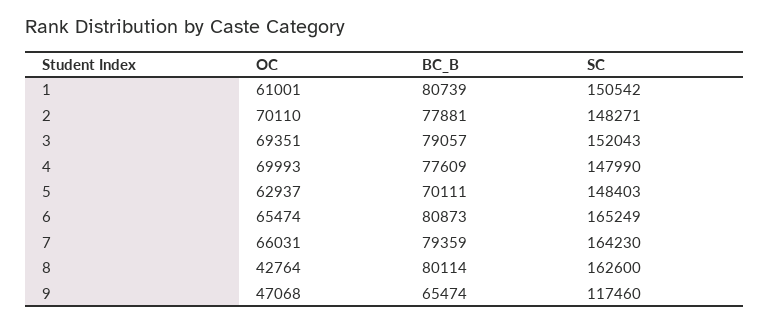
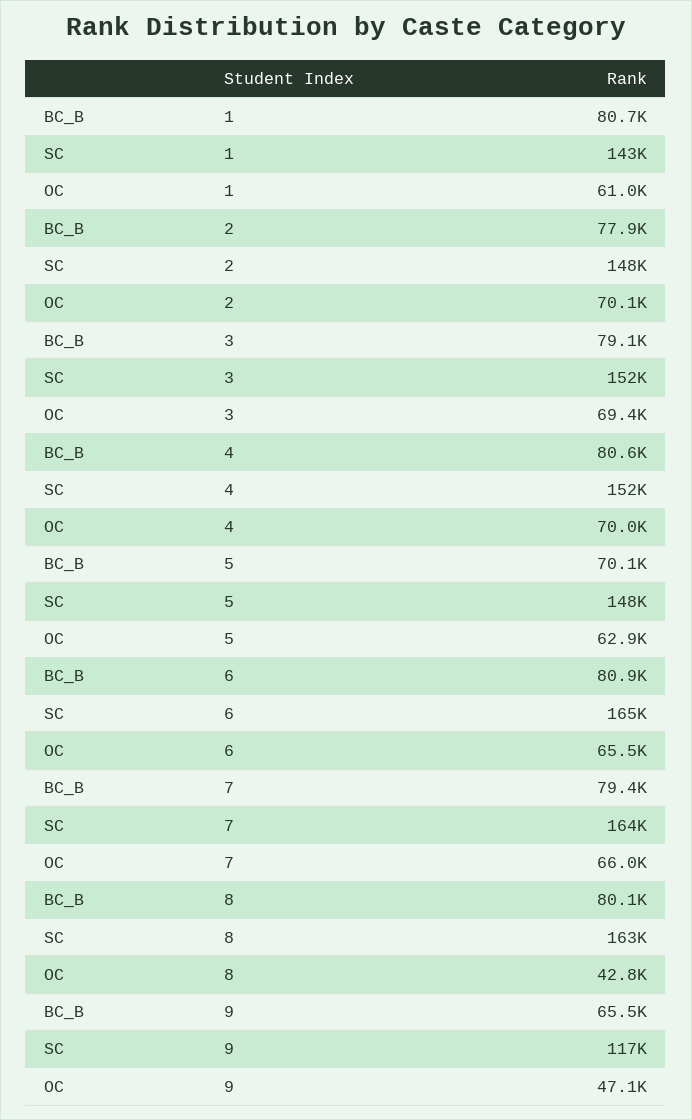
  {
    "OC": {
      "1": 61001,
      "2": 70110,
      "3": 69351,
      "4": 69993,
      "5": 62937,
      "6": 65474,
      "7": 66031,
      "8": 42764,
      "9": 47068
    },
    "BC_B": {
      "1": 80739,
      "2": 77881,
      "3": 79057,
-     "4": 77609,
+     "4": 80600,
      "5": 70111,
      "6": 80873,
      "7": 79359,
      "8": 80114,
      "9": 65474
    },
    "SC": {
-     "1": 150542,
+     "1": 143000,
      "2": 148271,
      "3": 152043,
-     "4": 147990,
+     "4": 152000,
      "5": 148403,
      "6": 165249,
      "7": 164230,
      "8": 162600,
      "9": 117460
    }
  }

